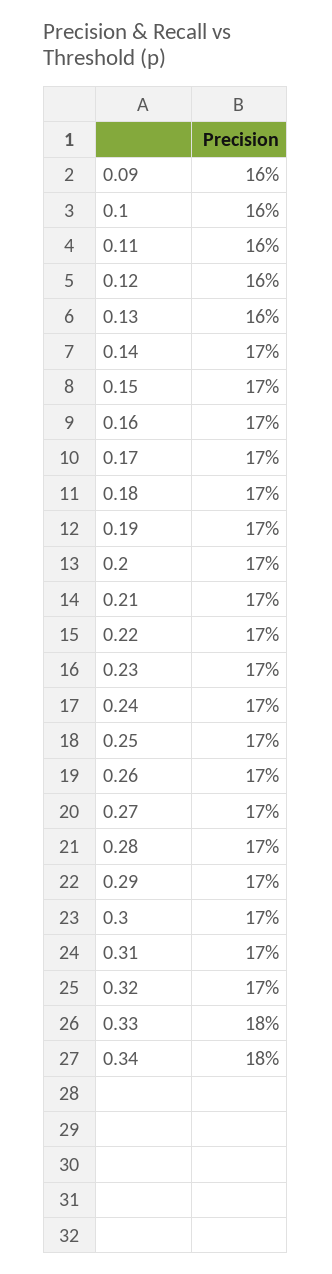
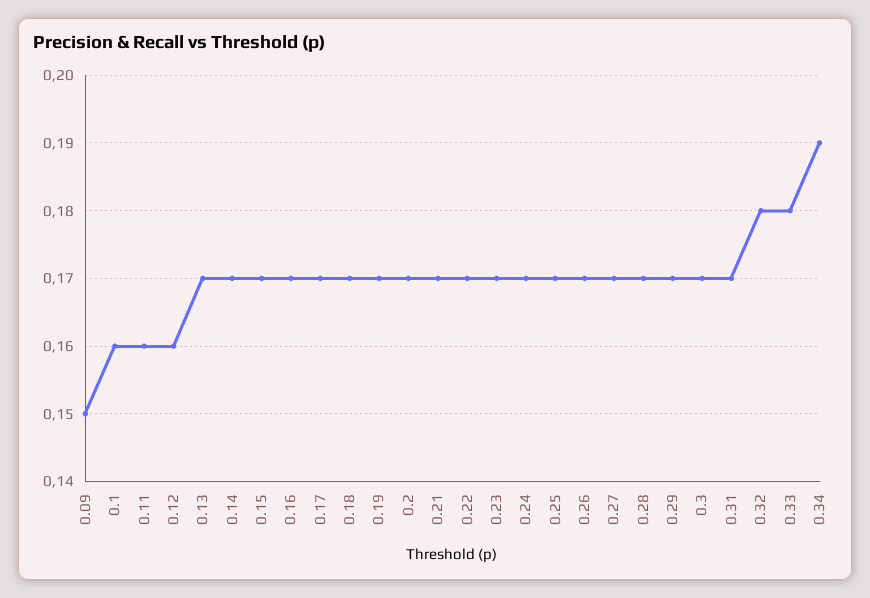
  {
-   "0.09": 0.16,
+   "0.09": 0.15,
    "0.1": 0.16,
    "0.11": 0.16,
    "0.12": 0.16,
-   "0.13": 0.16,
+   "0.13": 0.17,
    "0.14": 0.17,
    "0.15": 0.17,
    "0.16": 0.17,
    "0.17": 0.17,
    "0.18": 0.17,
    "0.19": 0.17,
    "0.2": 0.17,
    "0.21": 0.17,
    "0.22": 0.17,
    "0.23": 0.17,
    "0.24": 0.17,
    "0.25": 0.17,
    "0.26": 0.17,
    "0.27": 0.17,
    "0.28": 0.17,
    "0.29": 0.17,
    "0.3": 0.17,
    "0.31": 0.17,
-   "0.32": 0.17,
+   "0.32": 0.18,
    "0.33": 0.18,
-   "0.34": 0.18
+   "0.34": 0.19
  }

